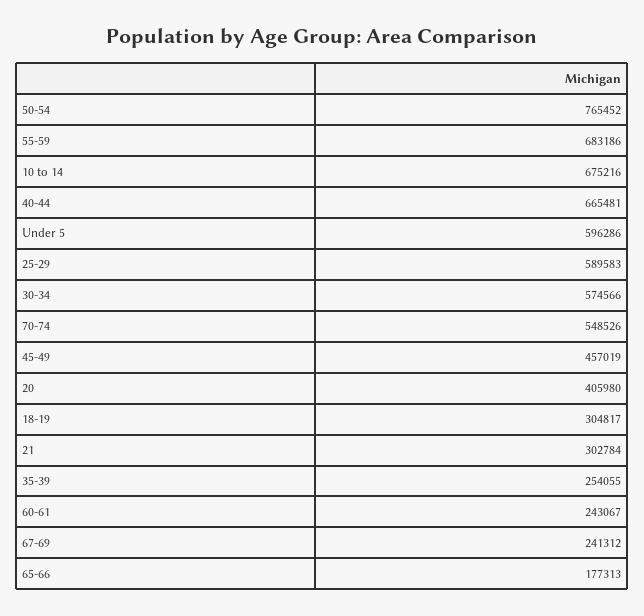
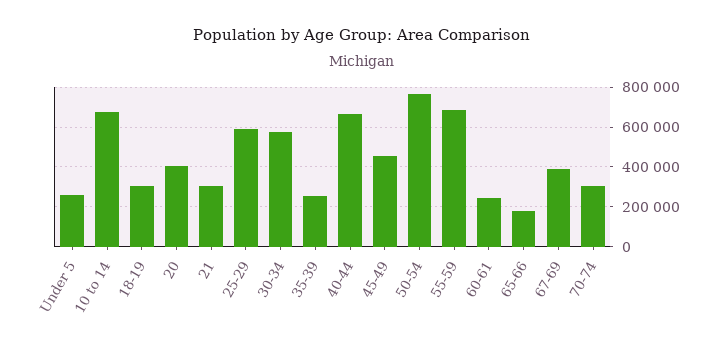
  {
    "50-54": 765452,
    "55-59": 683186,
    "10 to 14": 675216,
    "40-44": 665481,
-   "Under 5": 596286,
+   "Under 5": 250000,
    "25-29": 589583,
    "30-34": 574566,
-   "70-74": 548526,
+   "70-74": 300000,
    "45-49": 457019,
    "20": 405980,
    "18-19": 304817,
    "21": 302784,
    "35-39": 254055,
    "60-61": 243067,
-   "67-69": 241312,
+   "67-69": 400000,
    "65-66": 177313
  }

